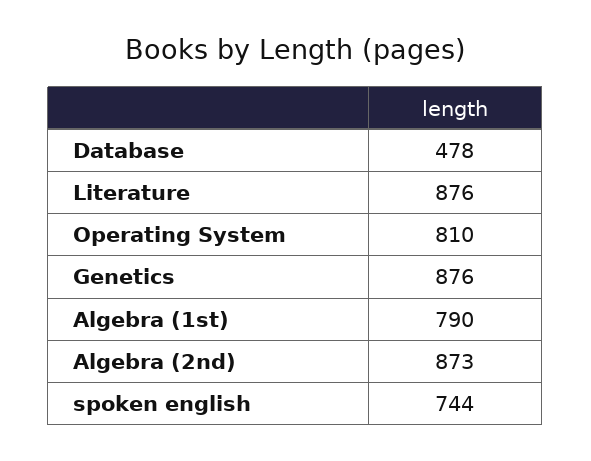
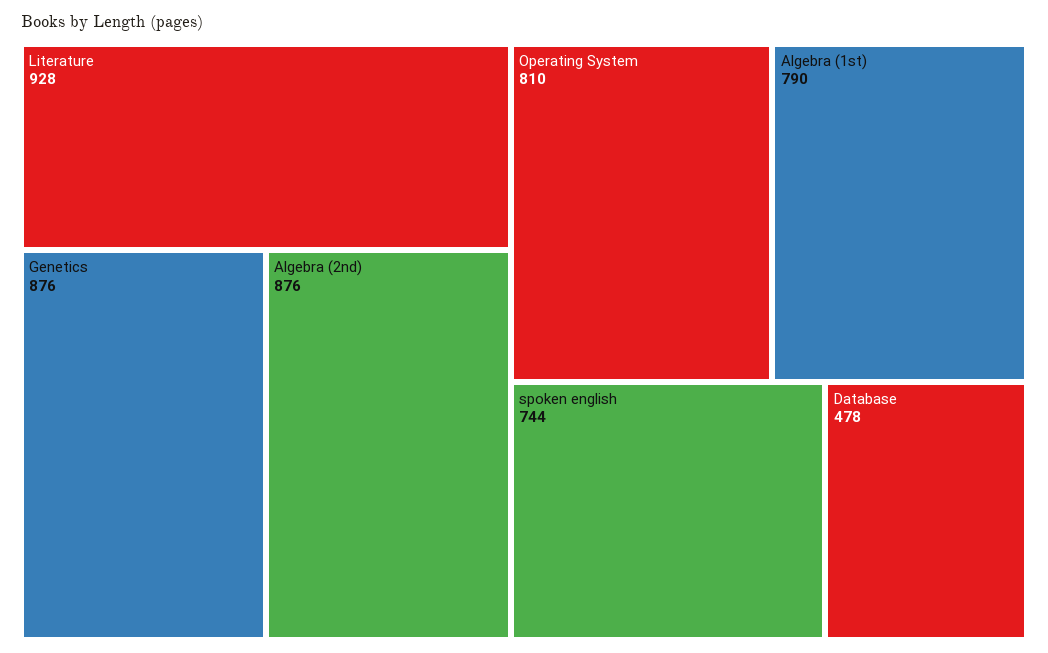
  {
    "Database": 478,
-   "Literature": 876,
+   "Literature": 928,
    "Operating System": 810,
    "Genetics": 876,
    "Algebra (1st)": 790,
-   "Algebra (2nd)": 873,
+   "Algebra (2nd)": 876,
    "spoken english": 744
  }

